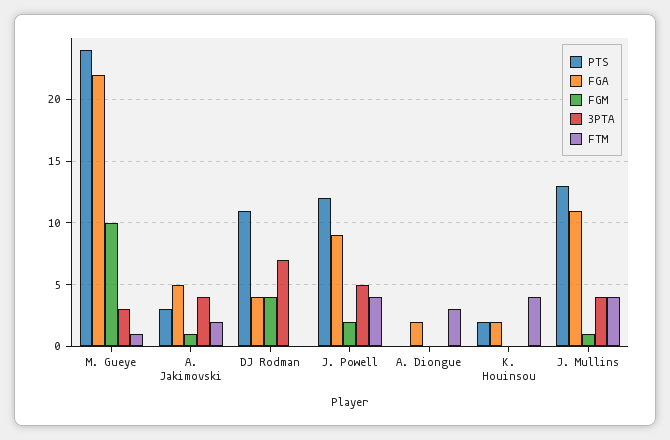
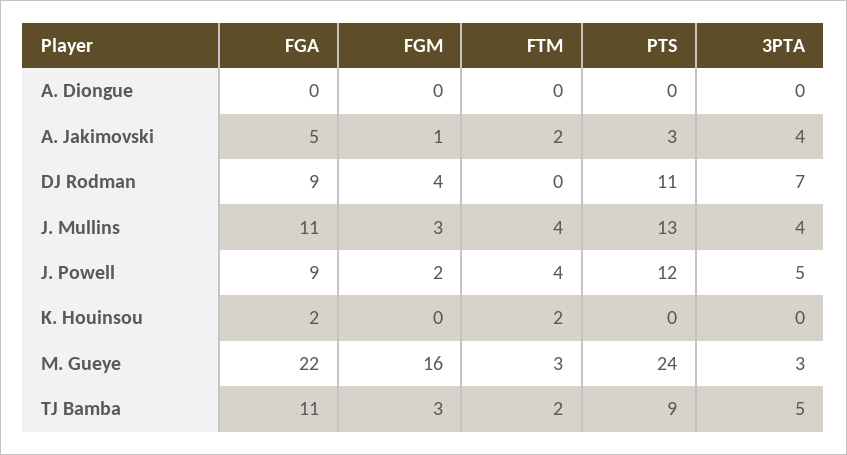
  {
    "PTS": {
      "M. Gueye": 24,
      "A. Jakimovski": 3,
      "DJ Rodman": 11,
      "J. Powell": 12,
      "A. Diongue": 0,
-     "K. Houinsou": 2,
+     "K. Houinsou": 0,
-     "J. Mullins": 13
+     "J. Mullins": 13,
+     "TJ Bamba": 9
    },
    "FGA": {
      "M. Gueye": 22,
      "A. Jakimovski": 5,
-     "DJ Rodman": 4,
+     "DJ Rodman": 9,
      "J. Powell": 9,
-     "A. Diongue": 2,
+     "A. Diongue": 0,
      "K. Houinsou": 2,
-     "J. Mullins": 11
+     "J. Mullins": 11,
+     "TJ Bamba": 11
    },
    "FGM": {
-     "M. Gueye": 10,
+     "M. Gueye": 16,
      "A. Jakimovski": 1,
      "DJ Rodman": 4,
      "J. Powell": 2,
      "A. Diongue": 0,
      "K. Houinsou": 0,
-     "J. Mullins": 1
+     "J. Mullins": 3,
+     "TJ Bamba": 3
    },
    "3PTA": {
      "M. Gueye": 3,
      "A. Jakimovski": 4,
      "DJ Rodman": 7,
      "J. Powell": 5,
      "A. Diongue": 0,
      "K. Houinsou": 0,
-     "J. Mullins": 4
+     "J. Mullins": 4,
+     "TJ Bamba": 5
    },
    "FTM": {
-     "M. Gueye": 1,
+     "M. Gueye": 3,
      "A. Jakimovski": 2,
      "DJ Rodman": 0,
      "J. Powell": 4,
-     "A. Diongue": 3,
+     "A. Diongue": 0,
-     "K. Houinsou": 4,
+     "K. Houinsou": 2,
-     "J. Mullins": 4
+     "J. Mullins": 4,
+     "TJ Bamba": 2
    }
  }

